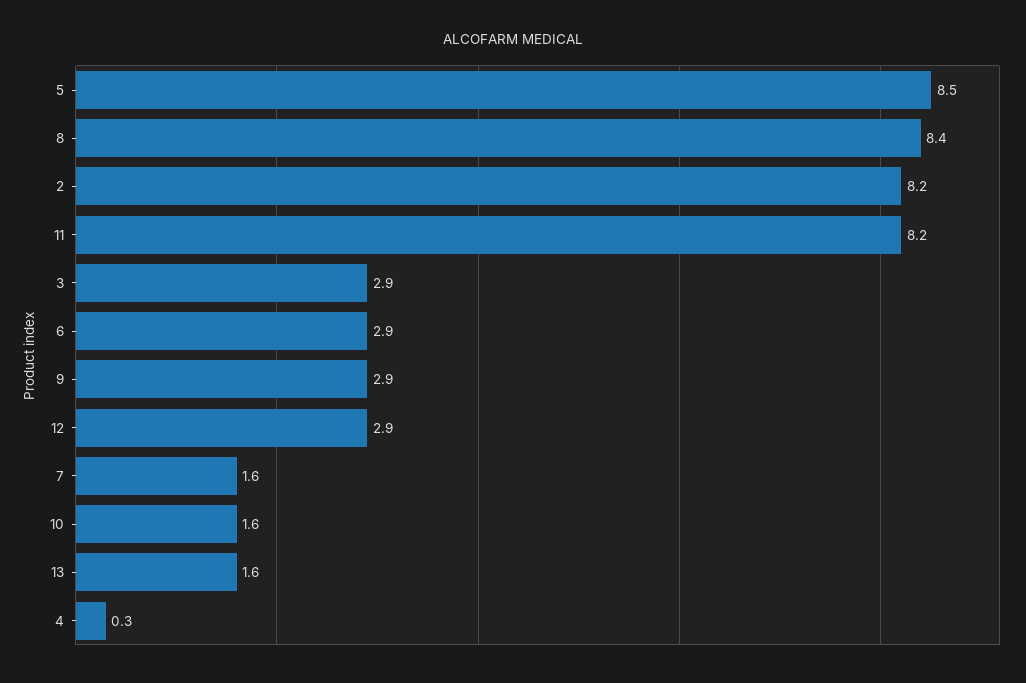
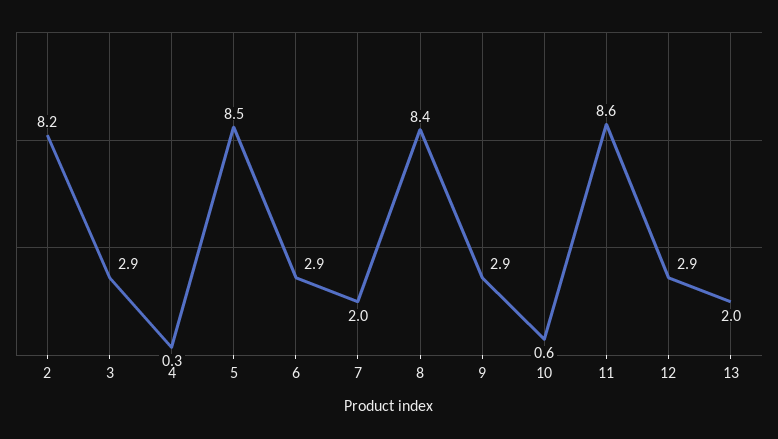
  {
    "5": 8.5,
    "8": 8.4,
    "2": 8.2,
-   "11": 8.2,
+   "11": 8.6,
    "3": 2.9,
    "6": 2.9,
    "9": 2.9,
    "12": 2.9,
-   "7": 1.6,
+   "7": 2,
-   "10": 1.6,
+   "10": 0.6,
-   "13": 1.6,
+   "13": 2,
    "4": 0.3
  }

